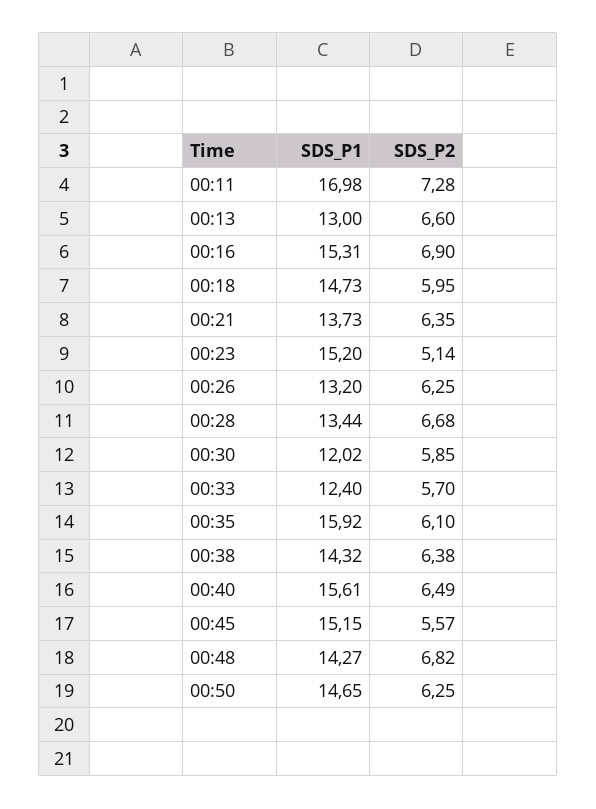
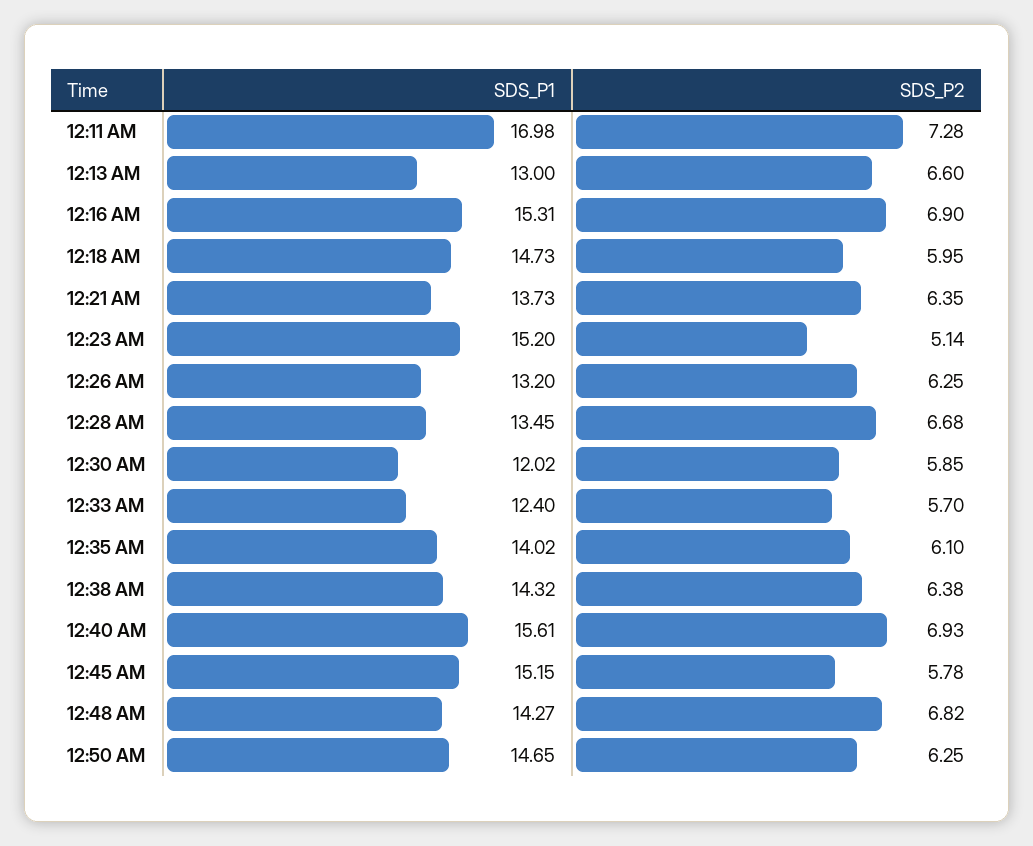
  {
    "SDS_P1": {
      "00:11": 16.98,
      "00:13": 13,
      "00:16": 15.31,
      "00:18": 14.73,
      "00:21": 13.73,
      "00:23": 15.2,
      "00:26": 13.2,
-     "00:28": 13.44,
+     "00:28": 13.45,
      "00:30": 12.02,
      "00:33": 12.4,
-     "00:35": 15.92,
+     "00:35": 14.02,
      "00:38": 14.32,
      "00:40": 15.61,
      "00:45": 15.15,
      "00:48": 14.27,
      "00:50": 14.65
    },
    "SDS_P2": {
      "00:11": 7.28,
      "00:13": 6.6,
      "00:16": 6.9,
      "00:18": 5.95,
      "00:21": 6.35,
      "00:23": 5.14,
      "00:26": 6.25,
      "00:28": 6.68,
      "00:30": 5.85,
      "00:33": 5.7,
      "00:35": 6.1,
      "00:38": 6.38,
-     "00:40": 6.49,
+     "00:40": 6.93,
-     "00:45": 5.57,
+     "00:45": 5.78,
      "00:48": 6.82,
      "00:50": 6.25
    }
  }

